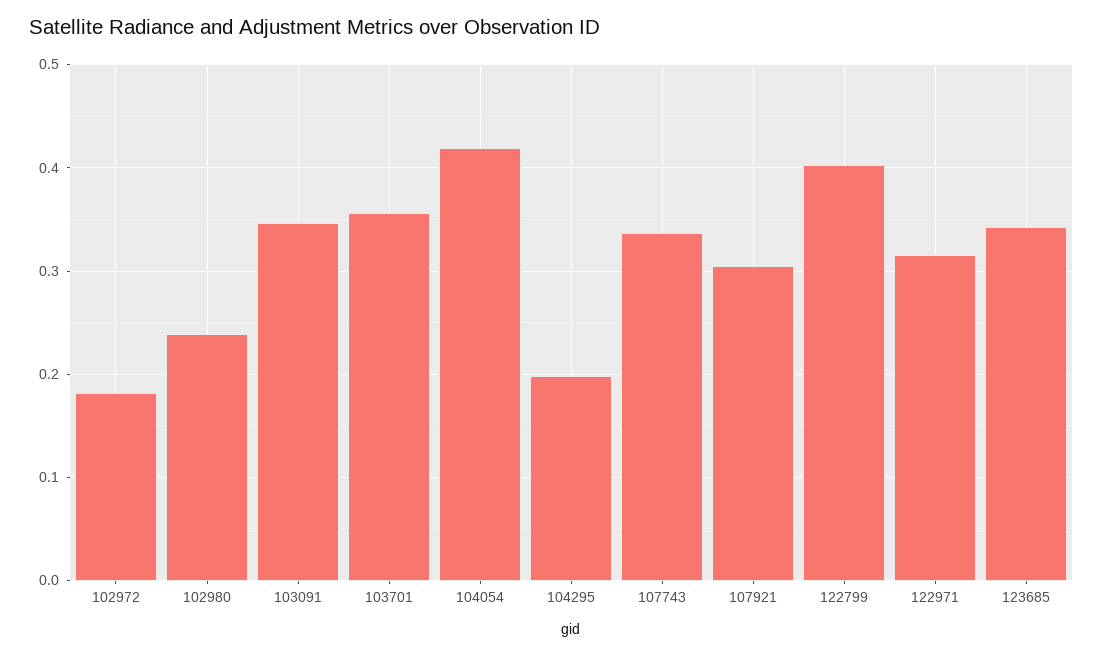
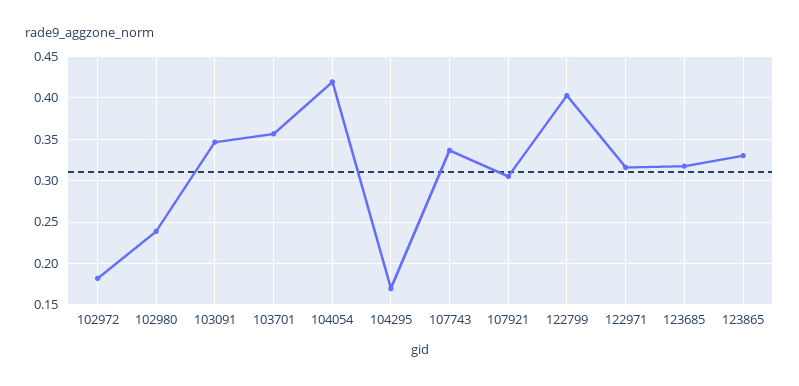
  {
    "102972": 0.18,
    "102980": 0.24,
    "103091": 0.35,
    "103701": 0.36,
    "104054": 0.42,
-   "104295": 0.2,
+   "104295": 0.17,
    "107743": 0.34,
    "107921": 0.31,
    "122799": 0.4,
    "122971": 0.32,
-   "123685": 0.34
+   "123685": 0.32,
+   "123865": 0.33
  }

